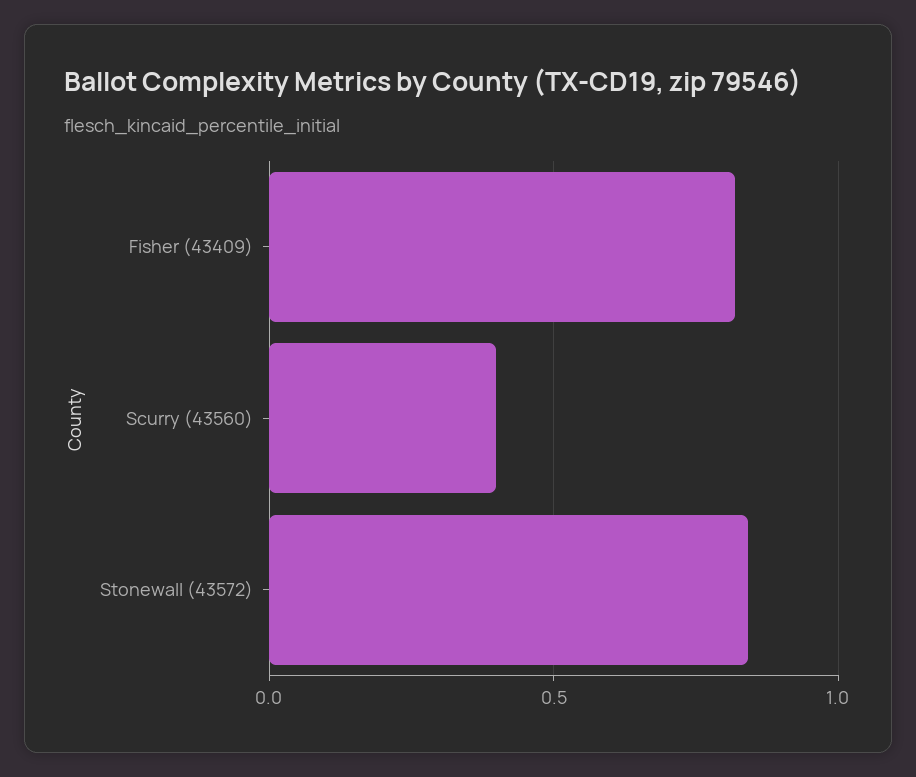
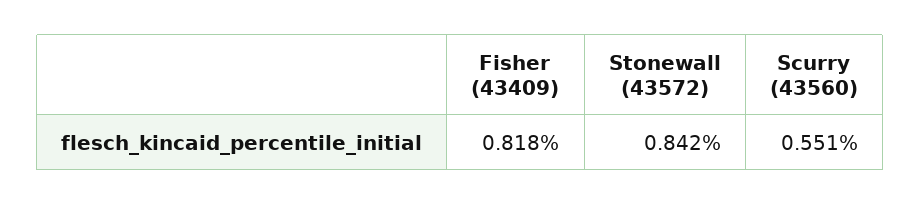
  {
    "Fisher (43409)": 0.818,
-   "Scurry (43560)": 0.4,
+   "Scurry (43560)": 0.551,
    "Stonewall (43572)": 0.842
  }

